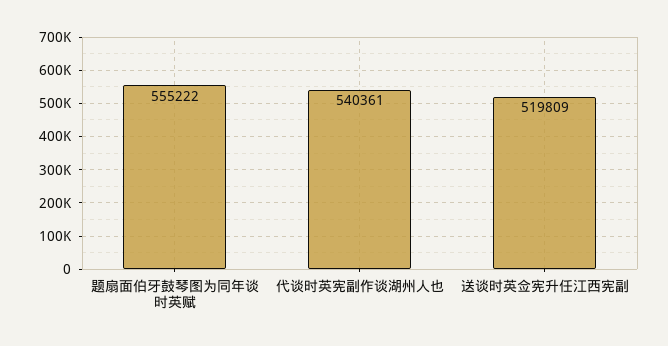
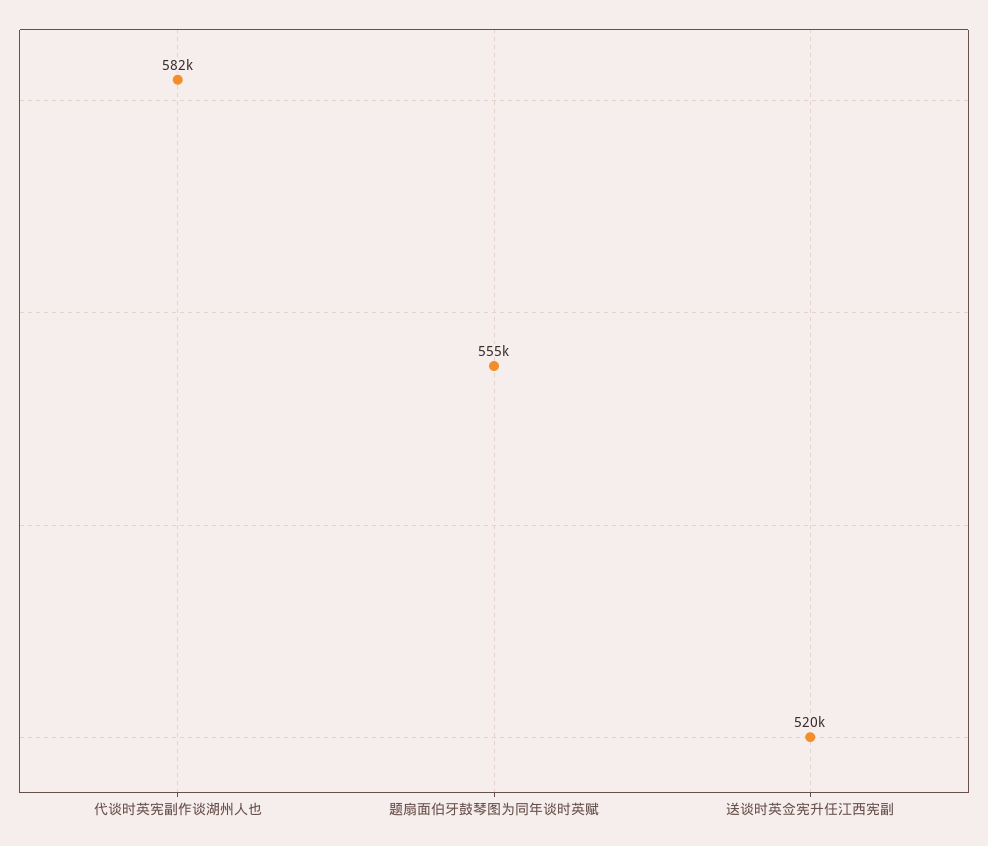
  {
    "题扇面伯牙鼓琴图为同年谈时英赋": 555222,
-   "代谈时英宪副作谈湖州人也": 540361,
+   "代谈时英宪副作谈湖州人也": 582000,
    "送谈时英佥宪升任江西宪副": 519809
  }

